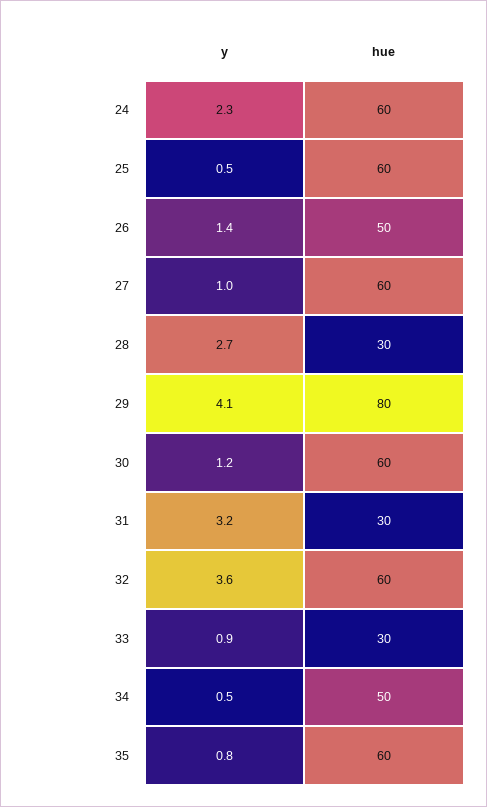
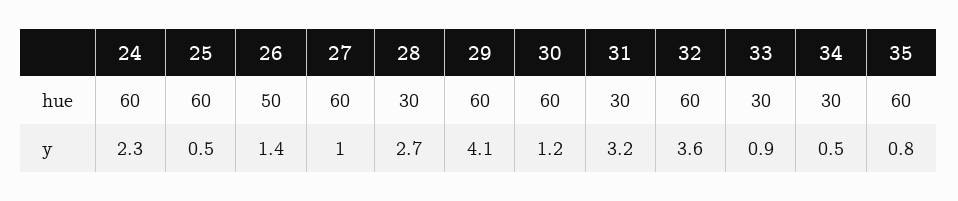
  {
    "y": {
      "24": 2.3,
      "25": 0.5,
      "26": 1.4,
      "27": 1,
      "28": 2.7,
      "29": 4.1,
      "30": 1.2,
      "31": 3.2,
      "32": 3.6,
      "33": 0.9,
      "34": 0.5,
      "35": 0.8
    },
    "hue": {
      "24": 60,
      "25": 60,
      "26": 50,
      "27": 60,
      "28": 30,
-     "29": 80,
+     "29": 60,
      "30": 60,
      "31": 30,
      "32": 60,
      "33": 30,
-     "34": 50,
+     "34": 30,
      "35": 60
    }
  }

